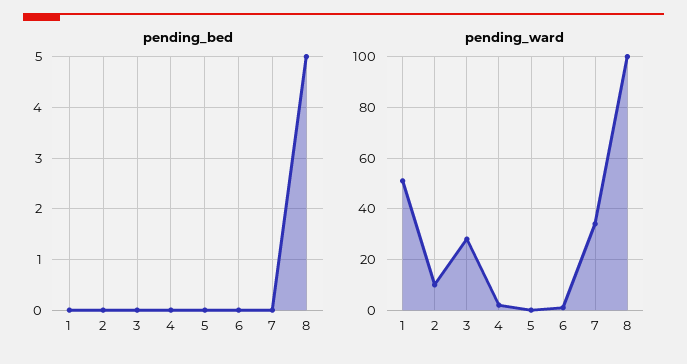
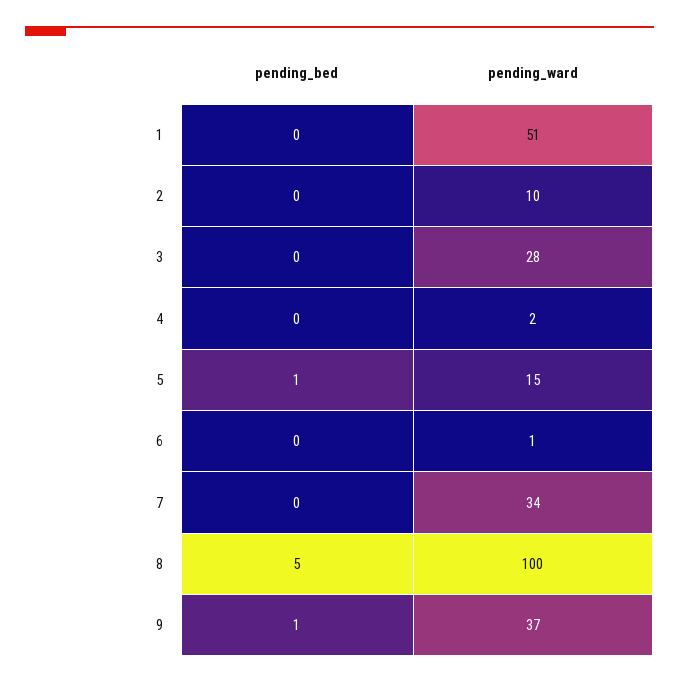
  {
    "pending_bed": {
      "1": 0,
      "2": 0,
      "3": 0,
      "4": 0,
-     "5": 0,
+     "5": 1,
      "6": 0,
      "7": 0,
-     "8": 5
+     "8": 5,
+     "9": 1
    },
    "pending_ward": {
      "1": 51,
      "2": 10,
      "3": 28,
      "4": 2,
-     "5": 0,
+     "5": 15,
      "6": 1,
      "7": 34,
-     "8": 100
+     "8": 100,
+     "9": 37
    }
  }

